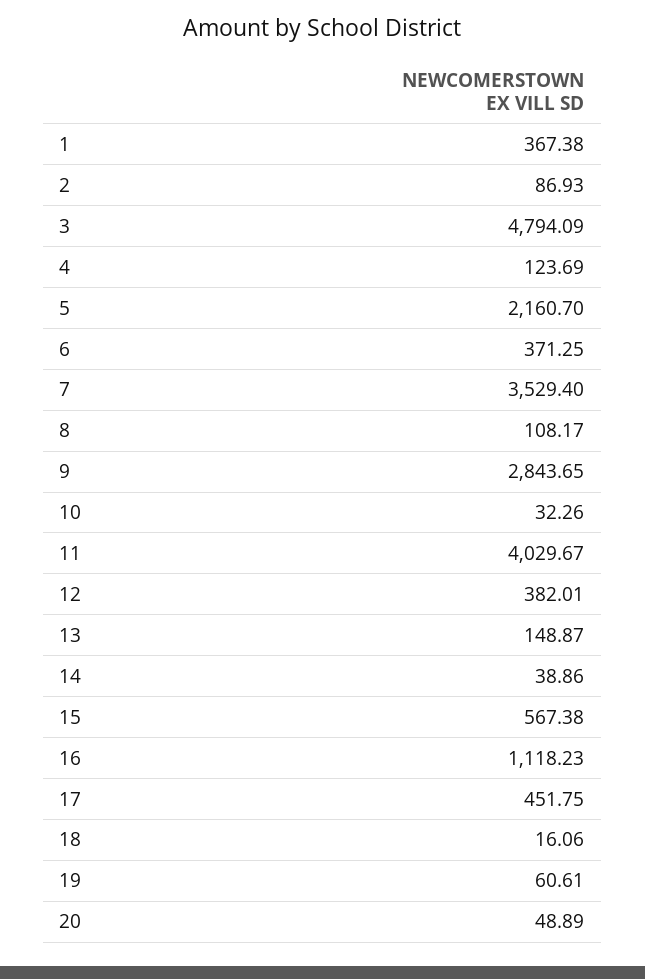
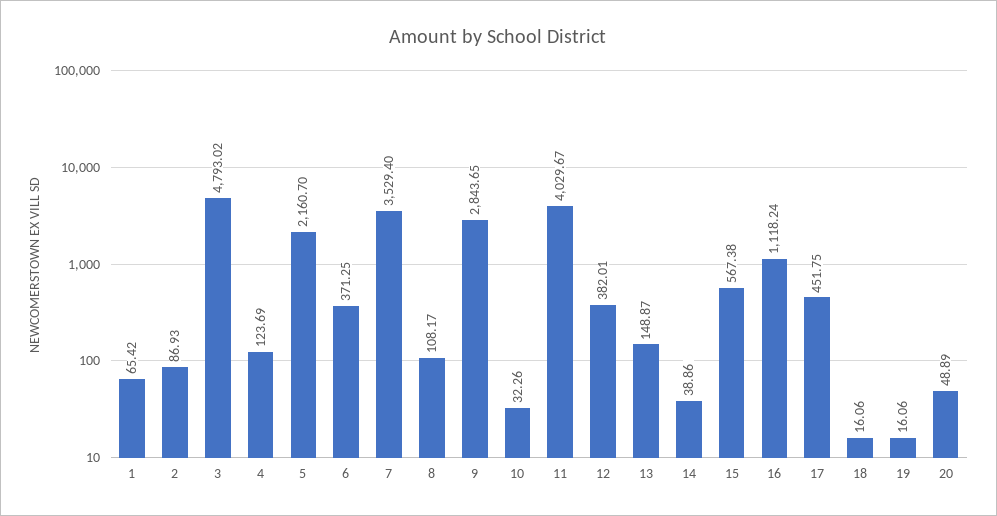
  {
-   "1": 367.38,
+   "1": 65.42,
    "2": 86.93,
-   "3": 4794.09,
+   "3": 4793.02,
    "4": 123.69,
    "5": 2160.7,
    "6": 371.25,
    "7": 3529.4,
    "8": 108.17,
    "9": 2843.65,
    "10": 32.26,
    "11": 4029.67,
    "12": 382.01,
    "13": 148.87,
    "14": 38.86,
    "15": 567.38,
-   "16": 1118.23,
+   "16": 1118.24,
    "17": 451.75,
    "18": 16.06,
-   "19": 60.61,
+   "19": 16.06,
    "20": 48.89
  }

